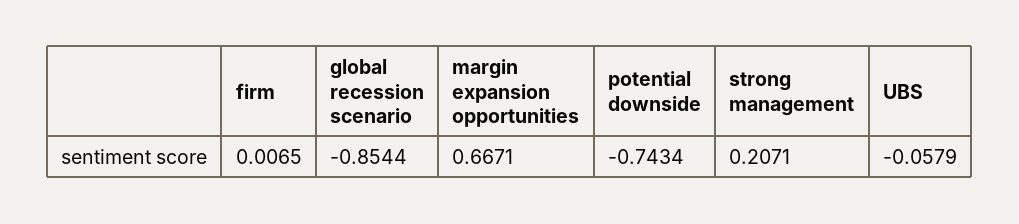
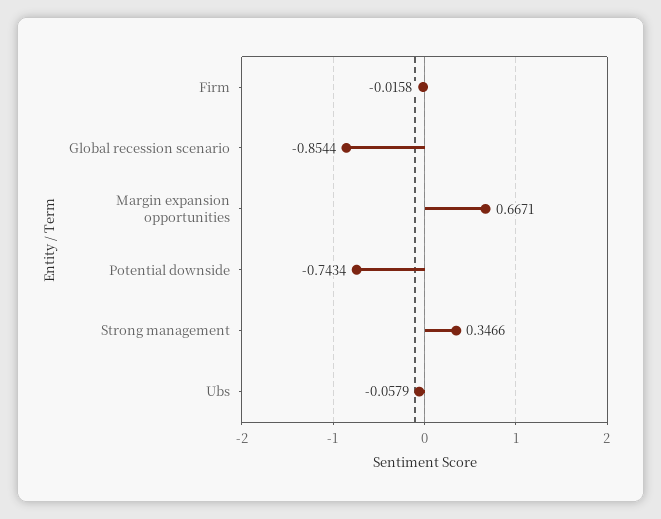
  {
-   "firm": 0.0065,
+   "firm": -0.0158,
    "global recession scenario": -0.8544,
    "margin expansion opportunities": 0.6671,
    "potential downside": -0.7434,
-   "strong management": 0.2071,
+   "strong management": 0.3466,
    "UBS": -0.0579
  }

